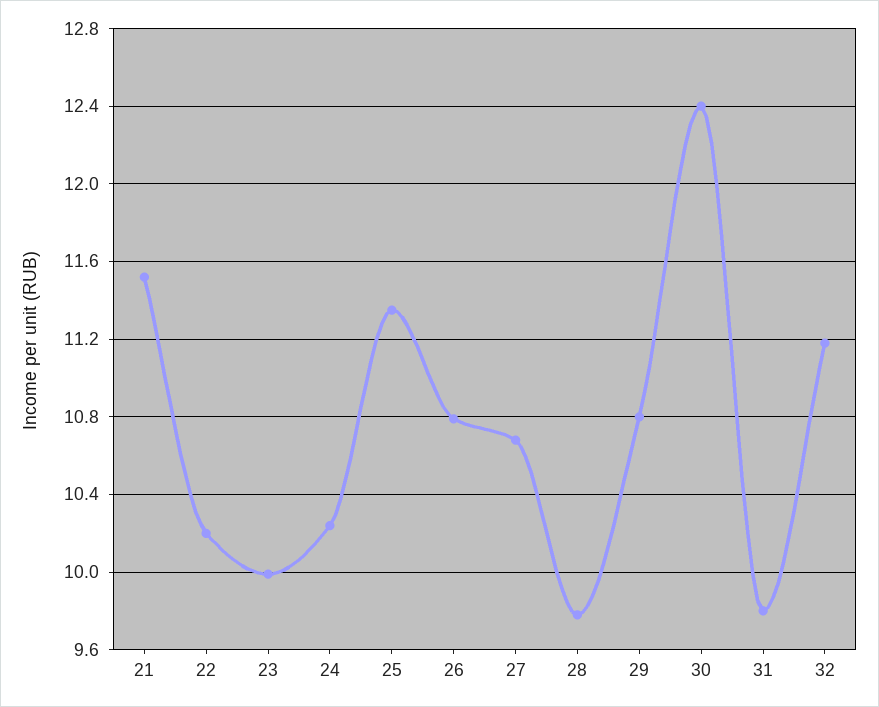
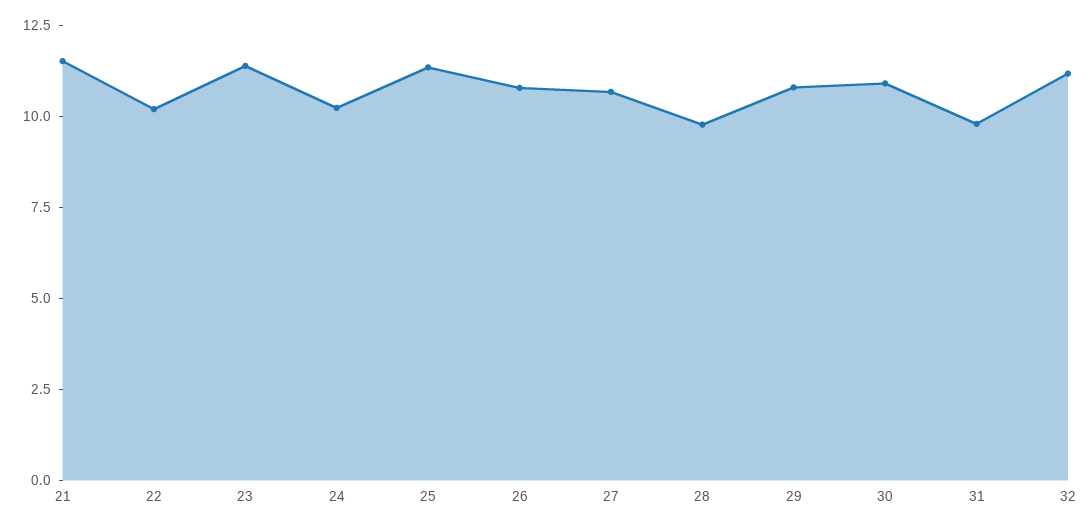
  {
    "21": 11.5,
    "22": 10.2,
-   "23": 10,
+   "23": 11.5,
    "24": 10.25,
    "25": 11.35,
    "26": 10.8,
    "27": 10.7,
    "28": 9.8,
    "29": 10.8,
-   "30": 12.4,
+   "30": 11,
    "31": 9.8,
    "32": 11.2
  }

